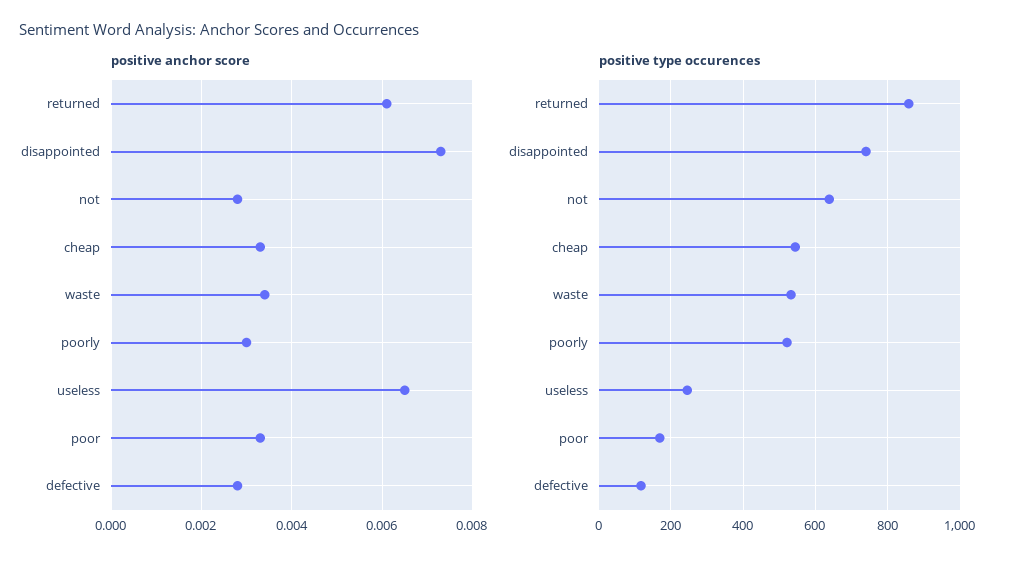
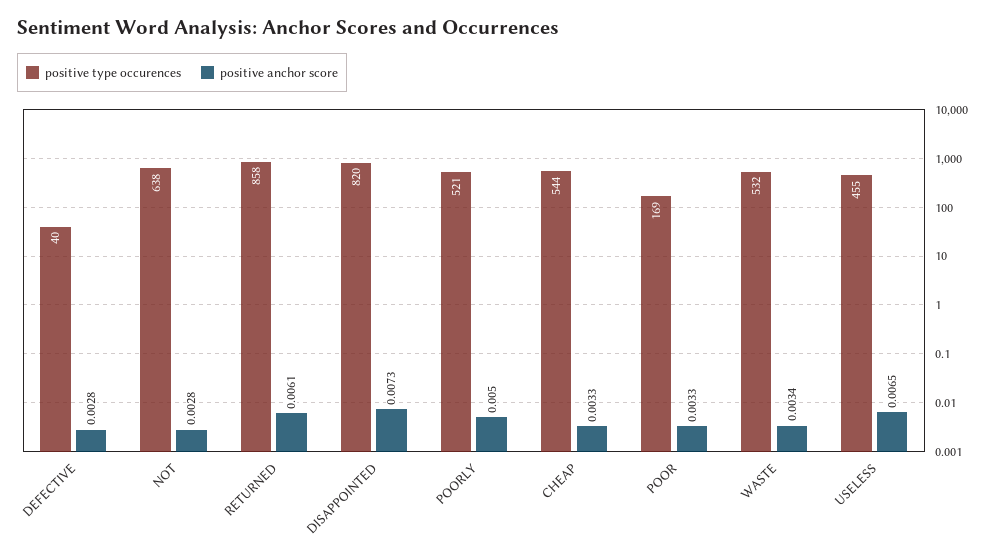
  {
    "positive anchor score": {
      "returned": 0.0061,
      "disappointed": 0.0073,
      "not": 0.0028,
      "cheap": 0.0033,
      "waste": 0.0034,
-     "poorly": 0.003,
+     "poorly": 0.005,
      "useless": 0.0065,
      "poor": 0.0033,
      "defective": 0.0028
    },
    "positive type occurences": {
      "returned": 858,
-     "disappointed": 740,
+     "disappointed": 820,
      "not": 638,
      "cheap": 544,
      "waste": 532,
      "poorly": 521,
-     "useless": 240,
+     "useless": 455,
      "poor": 169,
-     "defective": 120
+     "defective": 40
    }
  }

